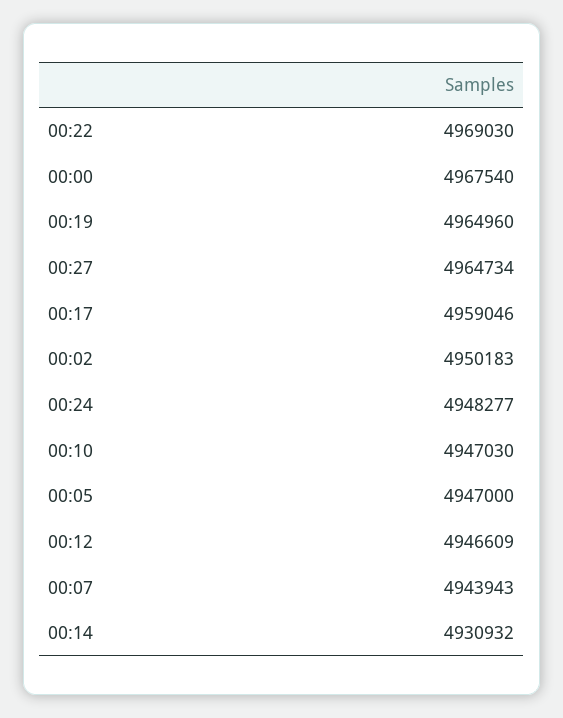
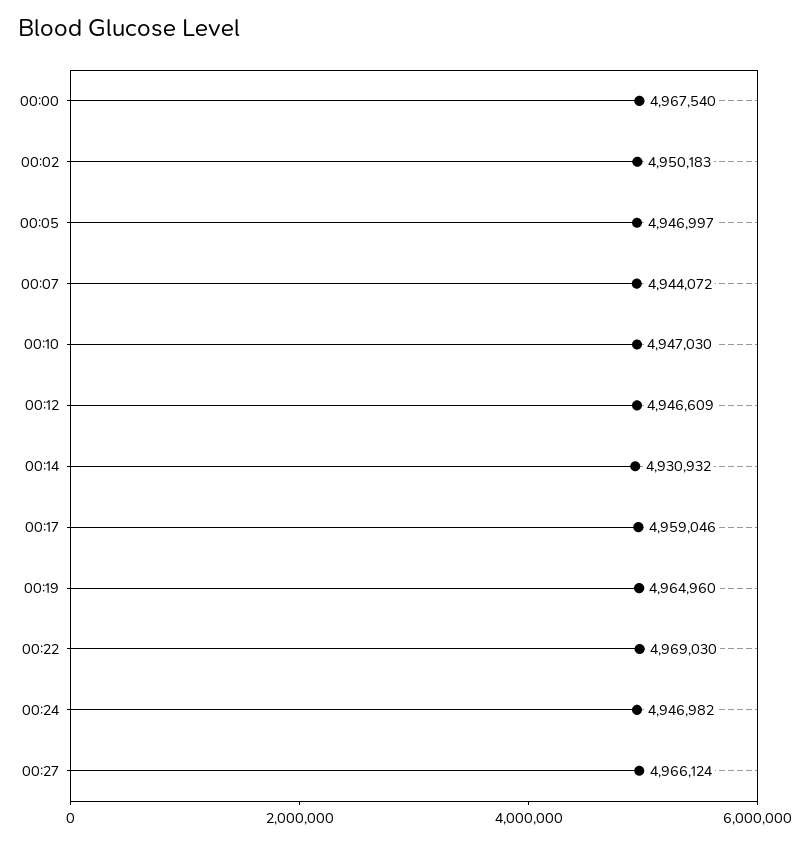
  {
    "00:22": 4969030,
    "00:00": 4967540,
    "00:19": 4964960,
-   "00:27": 4964734,
+   "00:27": 4966124,
    "00:17": 4959046,
    "00:02": 4950183,
-   "00:24": 4948277,
+   "00:24": 4946982,
    "00:10": 4947030,
-   "00:05": 4947000,
+   "00:05": 4946997,
    "00:12": 4946609,
-   "00:07": 4943943,
+   "00:07": 4944072,
    "00:14": 4930932
  }

